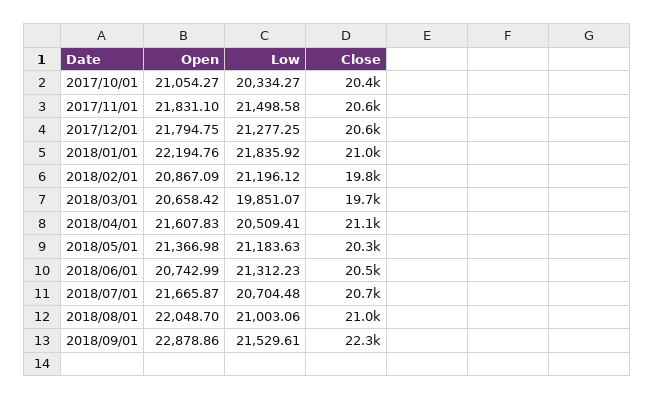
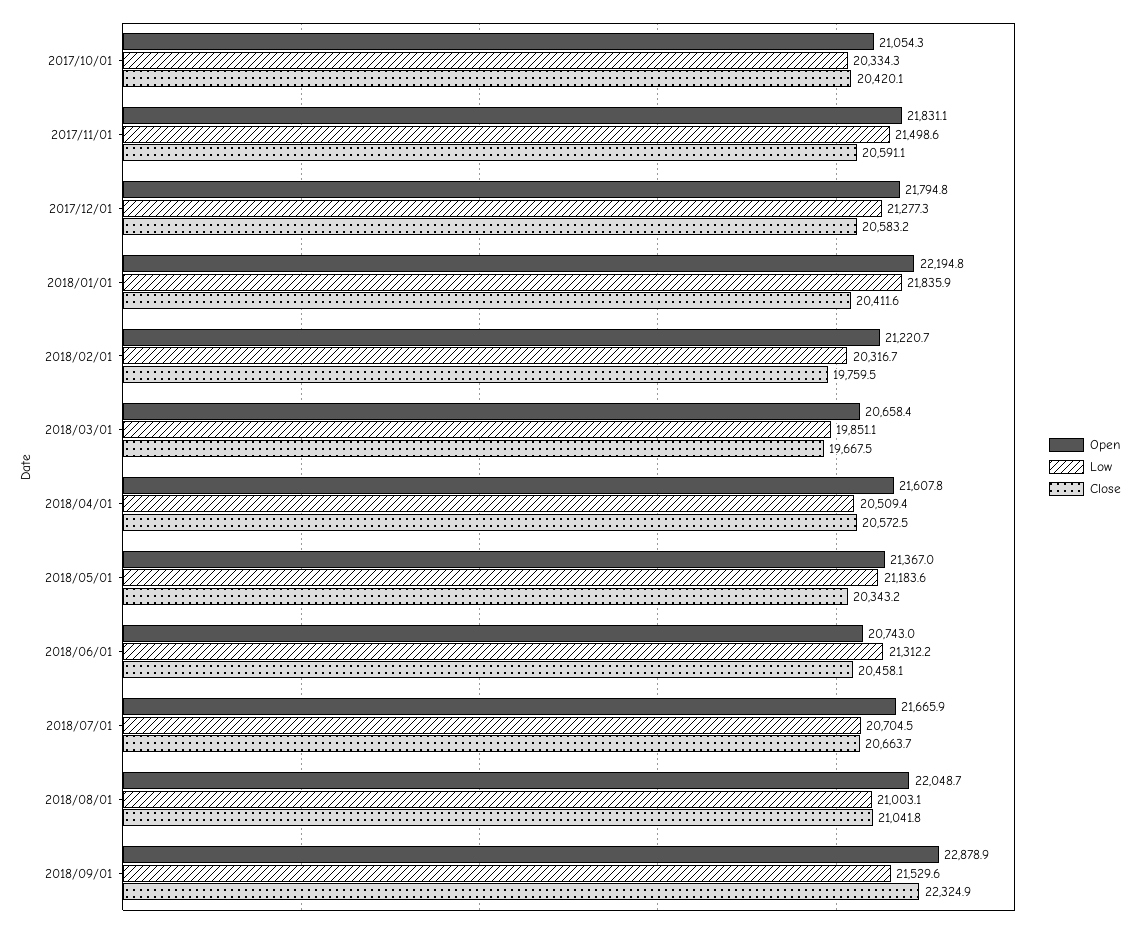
  {
    "Open": {
      "2017/10/01": 21054.27,
      "2017/11/01": 21831.1,
      "2017/12/01": 21794.75,
      "2018/01/01": 22194.76,
-     "2018/02/01": 20867.09,
+     "2018/02/01": 21220.7,
      "2018/03/01": 20658.42,
      "2018/04/01": 21607.83,
      "2018/05/01": 21366.98,
      "2018/06/01": 20742.99,
      "2018/07/01": 21665.87,
      "2018/08/01": 22048.7,
      "2018/09/01": 22878.86
    },
    "Low": {
      "2017/10/01": 20334.27,
      "2017/11/01": 21498.58,
      "2017/12/01": 21277.25,
      "2018/01/01": 21835.92,
-     "2018/02/01": 21196.12,
+     "2018/02/01": 20316.7,
      "2018/03/01": 19851.07,
      "2018/04/01": 20509.41,
      "2018/05/01": 21183.63,
      "2018/06/01": 21312.23,
      "2018/07/01": 20704.48,
      "2018/08/01": 21003.06,
      "2018/09/01": 21529.61
    },
    "Close": {
      "2017/10/01": 20420.1,
      "2017/11/01": 20591.1,
      "2017/12/01": 20583.2,
-     "2018/01/01": 21000,
+     "2018/01/01": 20411.6,
      "2018/02/01": 19759.5,
      "2018/03/01": 19667.5,
-     "2018/04/01": 21100,
+     "2018/04/01": 20572.5,
      "2018/05/01": 20343.2,
      "2018/06/01": 20458.1,
      "2018/07/01": 20663.7,
      "2018/08/01": 21041.8,
      "2018/09/01": 22324.9
    }
  }

